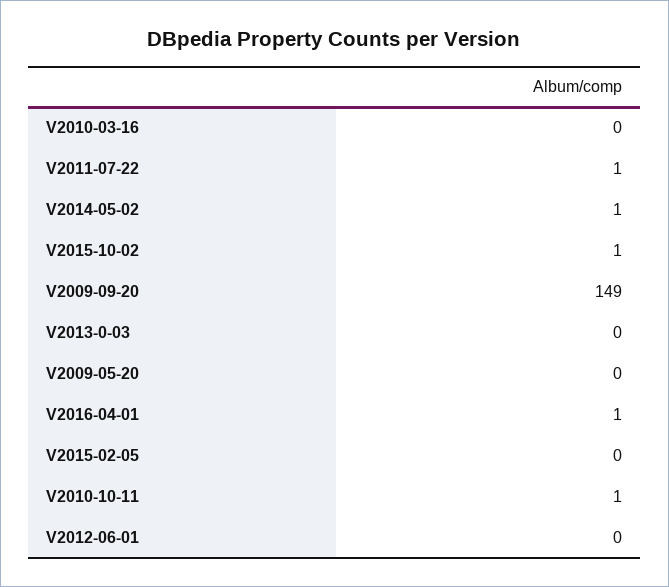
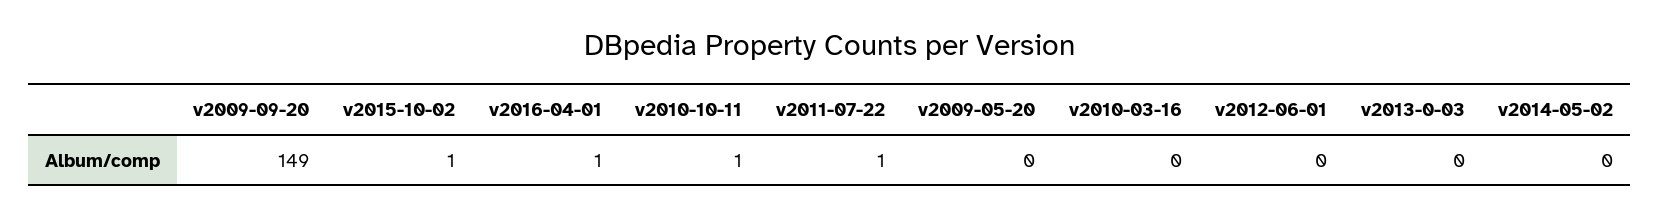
  {
    "V2010-03-16": 0,
    "V2011-07-22": 1,
-   "V2014-05-02": 1,
+   "V2014-05-02": 0,
    "V2015-10-02": 1,
    "V2009-09-20": 149,
    "V2013-0-03": 0,
    "V2009-05-20": 0,
    "V2016-04-01": 1,
-   "V2015-02-05": 0,
    "V2010-10-11": 1,
    "V2012-06-01": 0
  }

